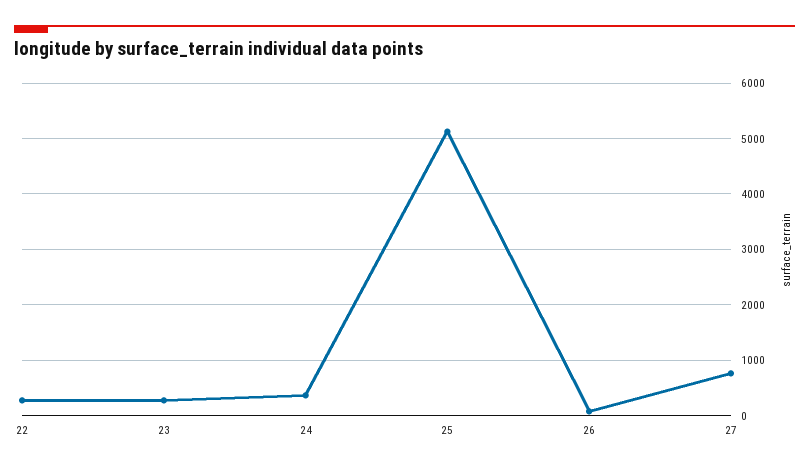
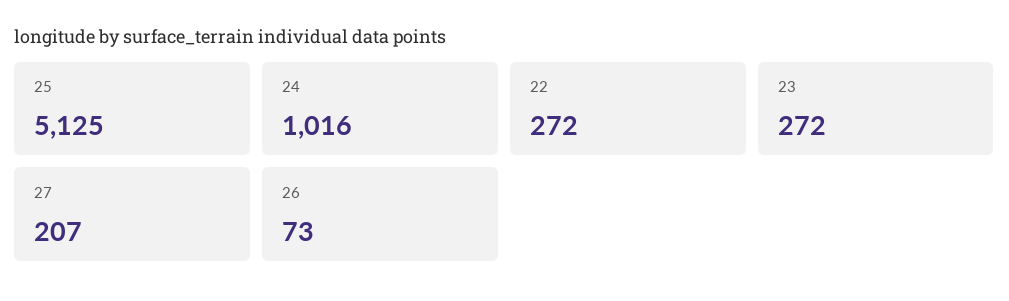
  {
    "22": 272,
    "23": 272,
-   "24": 400,
+   "24": 1016,
    "25": 5125,
    "26": 73,
-   "27": 800
+   "27": 207
  }

